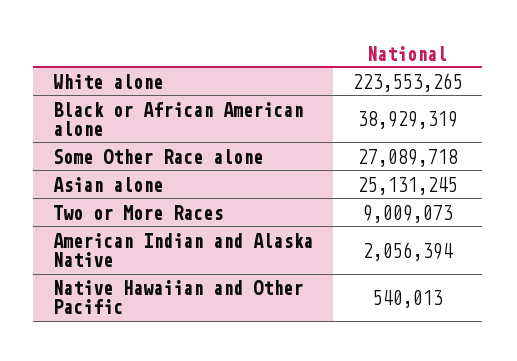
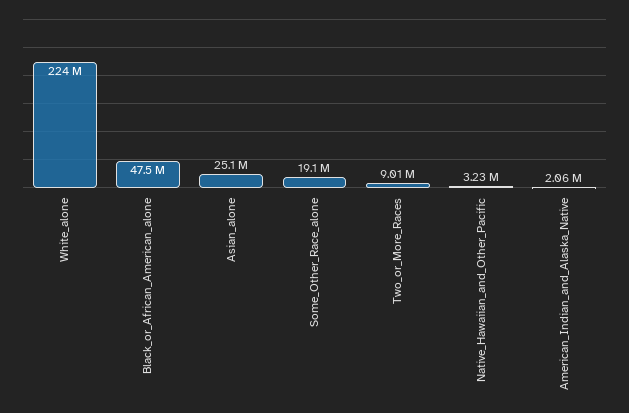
  {
    "White alone": 223553265,
-   "Black or African American alone": 38929319,
+   "Black or African American alone": 47500000,
-   "Some Other Race alone": 27089718,
+   "Some Other Race alone": 19100000,
    "Asian alone": 25131245,
    "Two or More Races": 9009073,
    "American Indian and Alaska Native": 2056394,
-   "Native Hawaiian and Other Pacific": 540013
+   "Native Hawaiian and Other Pacific": 3230000
  }

